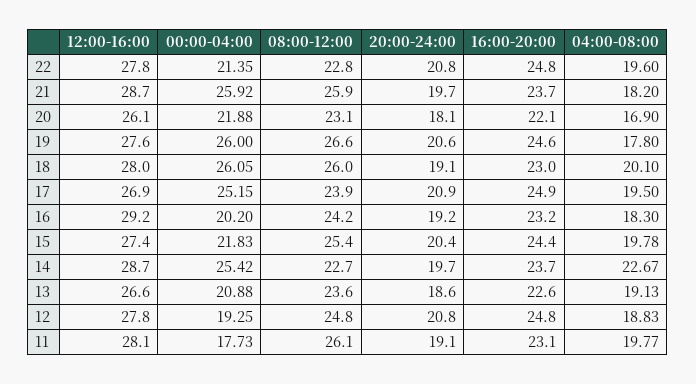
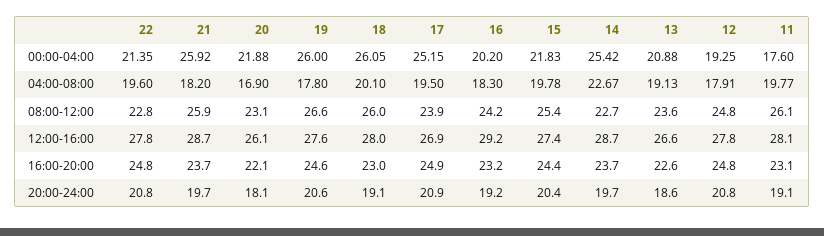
  {
    "12:00-16:00": {
      "22": 27.8,
      "21": 28.7,
      "20": 26.1,
      "19": 27.6,
      "18": 28,
      "17": 26.9,
      "16": 29.2,
      "15": 27.4,
      "14": 28.7,
      "13": 26.6,
      "12": 27.8,
      "11": 28.1
    },
    "00:00-04:00": {
      "22": 21.35,
      "21": 25.92,
      "20": 21.88,
      "19": 26,
      "18": 26.05,
      "17": 25.15,
      "16": 20.2,
      "15": 21.83,
      "14": 25.42,
      "13": 20.88,
      "12": 19.25,
-     "11": 17.73
+     "11": 17.6
    },
    "08:00-12:00": {
      "22": 22.8,
      "21": 25.9,
      "20": 23.1,
      "19": 26.6,
      "18": 26,
      "17": 23.9,
      "16": 24.2,
      "15": 25.4,
      "14": 22.7,
      "13": 23.6,
      "12": 24.8,
      "11": 26.1
    },
    "20:00-24:00": {
      "22": 20.8,
      "21": 19.7,
      "20": 18.1,
      "19": 20.6,
      "18": 19.1,
      "17": 20.9,
      "16": 19.2,
      "15": 20.4,
      "14": 19.7,
      "13": 18.6,
      "12": 20.8,
      "11": 19.1
    },
    "16:00-20:00": {
      "22": 24.8,
      "21": 23.7,
      "20": 22.1,
      "19": 24.6,
      "18": 23,
      "17": 24.9,
      "16": 23.2,
      "15": 24.4,
      "14": 23.7,
      "13": 22.6,
      "12": 24.8,
      "11": 23.1
    },
    "04:00-08:00": {
      "22": 19.6,
      "21": 18.2,
      "20": 16.9,
      "19": 17.8,
      "18": 20.1,
      "17": 19.5,
      "16": 18.3,
      "15": 19.78,
      "14": 22.67,
      "13": 19.13,
-     "12": 18.83,
+     "12": 17.91,
      "11": 19.77
    }
  }

